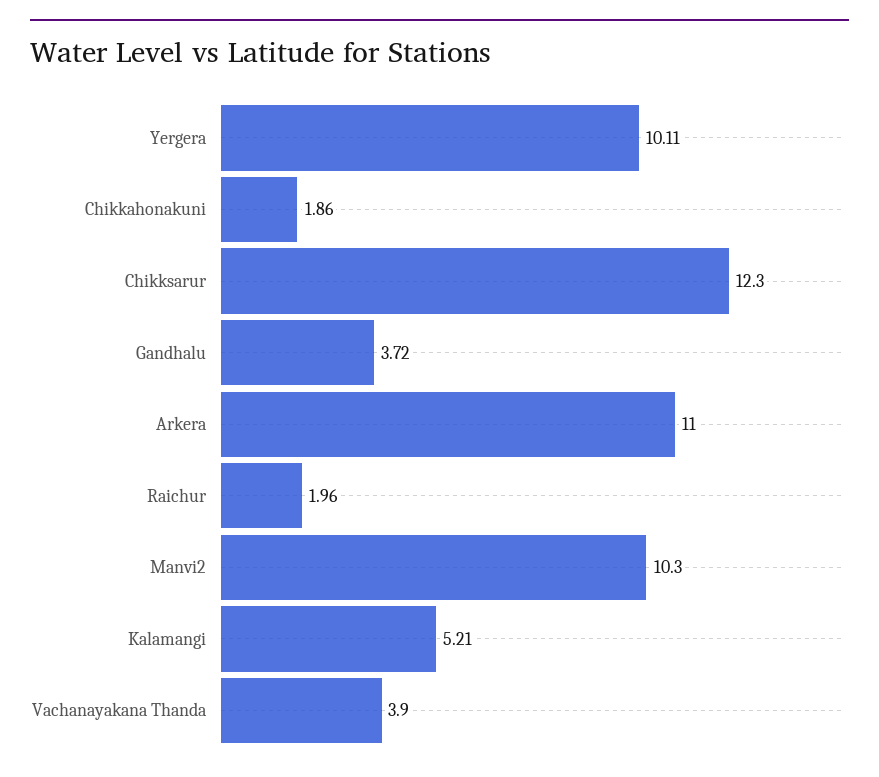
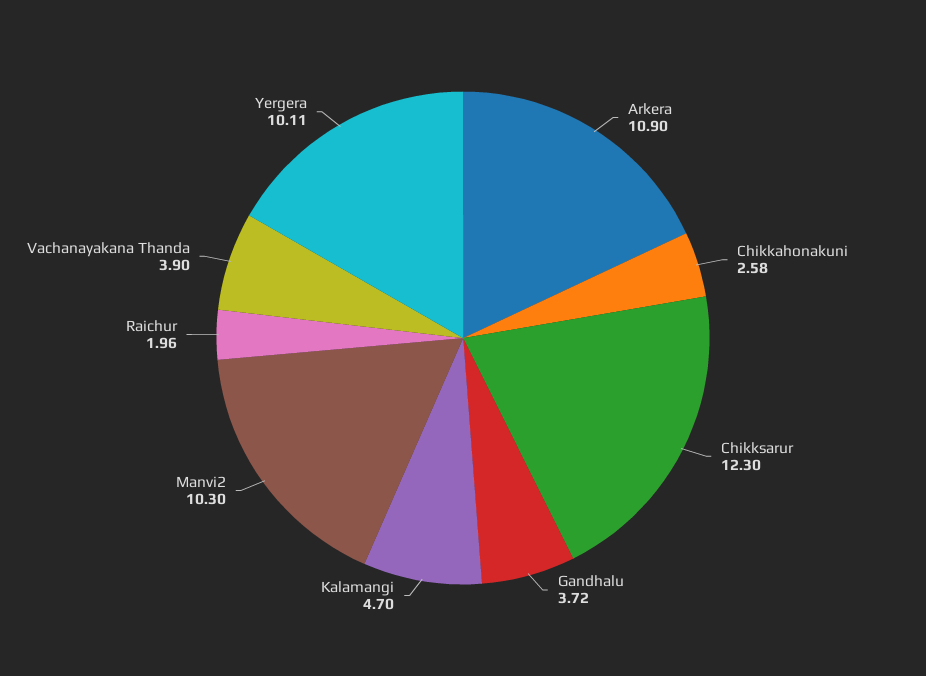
  {
    "Yergera": 10.11,
-   "Chikkahonakuni": 1.86,
+   "Chikkahonakuni": 2.58,
    "Chikksarur": 12.3,
    "Gandhalu": 3.72,
-   "Arkera": 11,
+   "Arkera": 10.9,
    "Raichur": 1.96,
    "Manvi2": 10.3,
-   "Kalamangi": 5.21,
+   "Kalamangi": 4.7,
    "Vachanayakana Thanda": 3.9
  }

